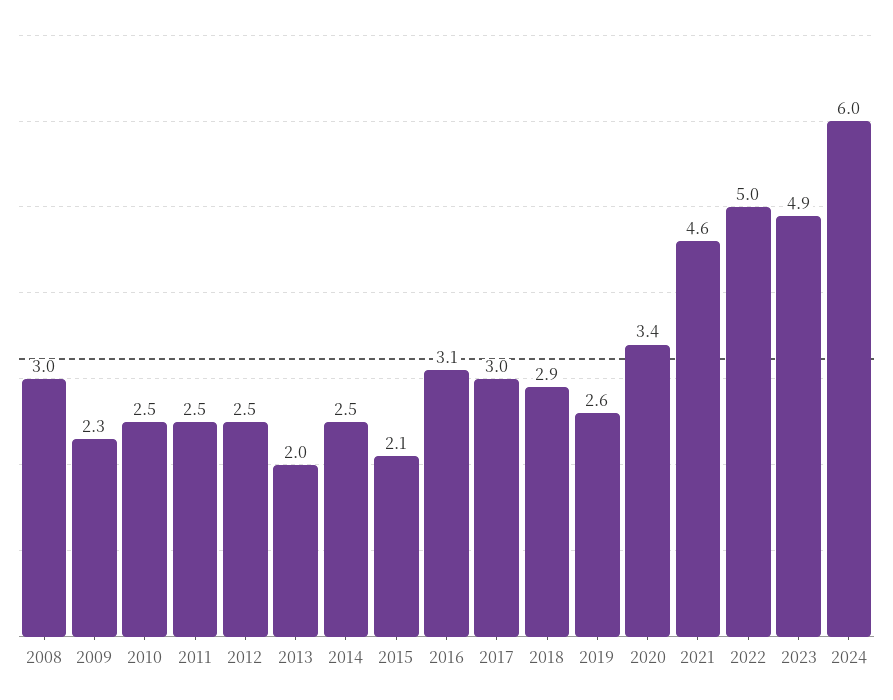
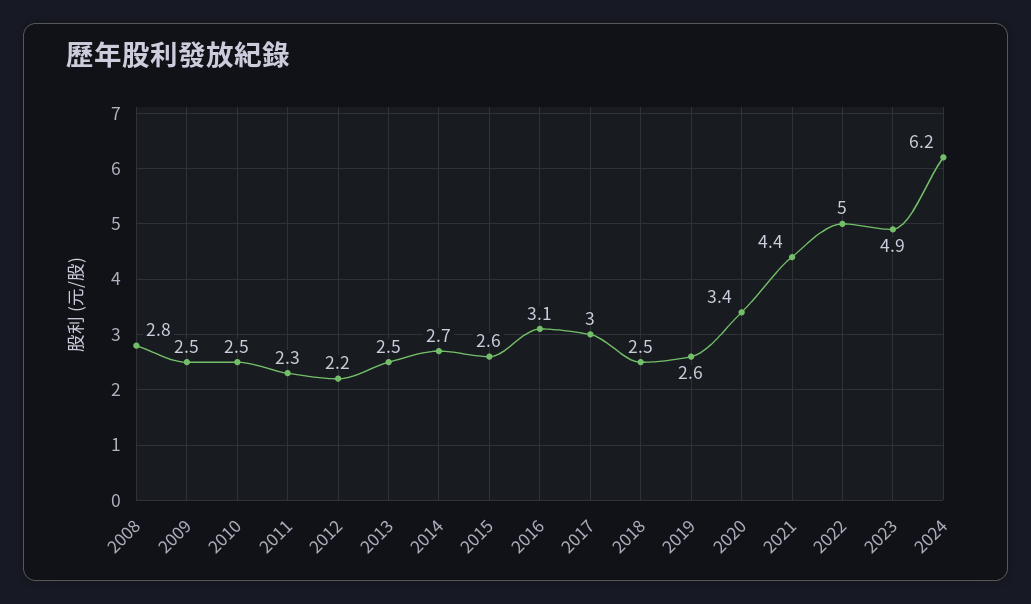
  {
-   "2008": 3,
+   "2008": 2.8,
-   "2009": 2.3,
+   "2009": 2.5,
    "2010": 2.5,
-   "2011": 2.5,
+   "2011": 2.3,
-   "2012": 2.5,
+   "2012": 2.2,
-   "2013": 2,
+   "2013": 2.5,
-   "2014": 2.5,
+   "2014": 2.7,
-   "2015": 2.1,
+   "2015": 2.6,
    "2016": 3.1,
    "2017": 3,
-   "2018": 2.9,
+   "2018": 2.5,
    "2019": 2.6,
    "2020": 3.4,
-   "2021": 4.6,
+   "2021": 4.4,
    "2022": 5,
    "2023": 4.9,
-   "2024": 6
+   "2024": 6.2
  }

